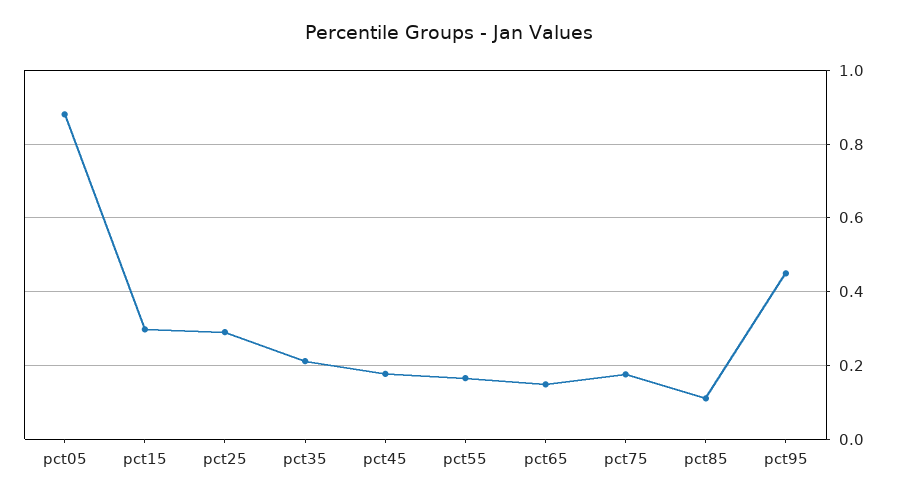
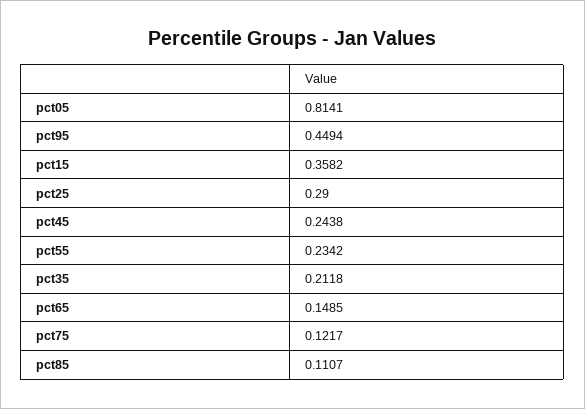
  {
-   "pct05": 0.88,
+   "pct05": 0.8141,
-   "pct15": 0.3,
+   "pct15": 0.3582,
    "pct25": 0.29,
    "pct35": 0.2118,
-   "pct45": 0.18,
+   "pct45": 0.2438,
-   "pct55": 0.16,
+   "pct55": 0.2342,
    "pct65": 0.1485,
-   "pct75": 0.18,
+   "pct75": 0.1217,
    "pct85": 0.1107,
    "pct95": 0.4494
  }

